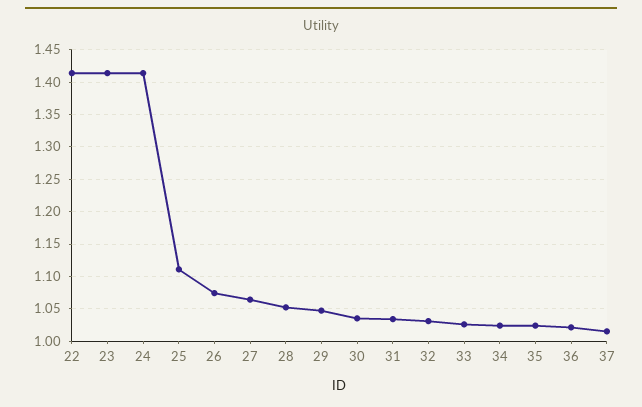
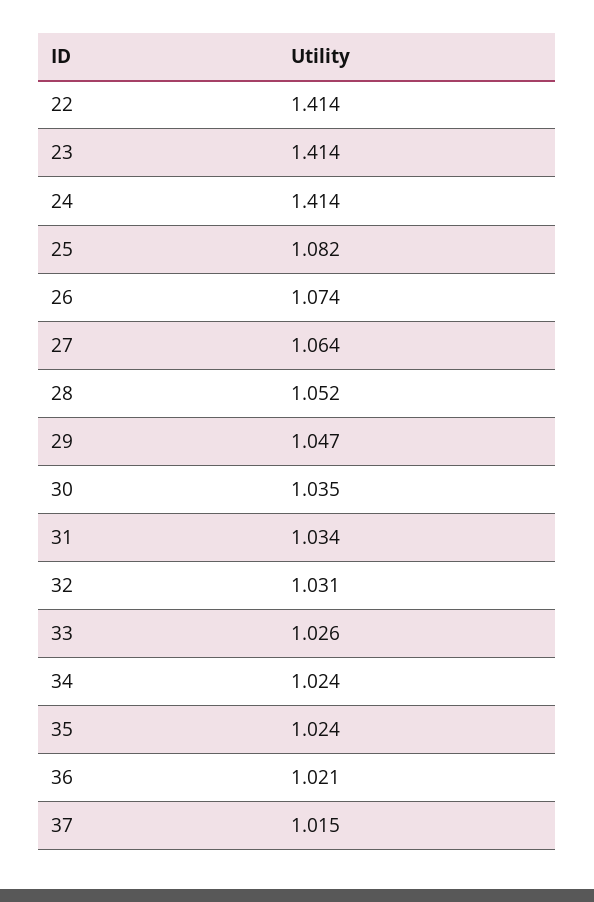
  {
    "22": 1.414,
    "23": 1.414,
    "24": 1.414,
-   "25": 1.11,
+   "25": 1.082,
    "26": 1.074,
    "27": 1.064,
    "28": 1.052,
    "29": 1.047,
    "30": 1.035,
    "31": 1.034,
    "32": 1.031,
    "33": 1.026,
    "34": 1.024,
    "35": 1.024,
    "36": 1.021,
    "37": 1.015
  }

